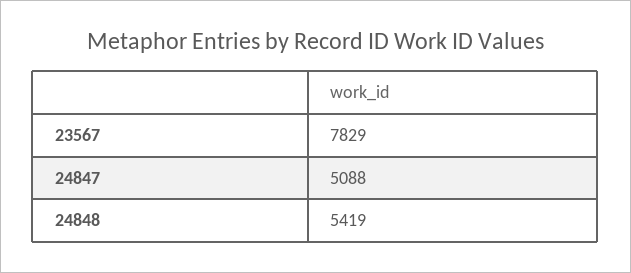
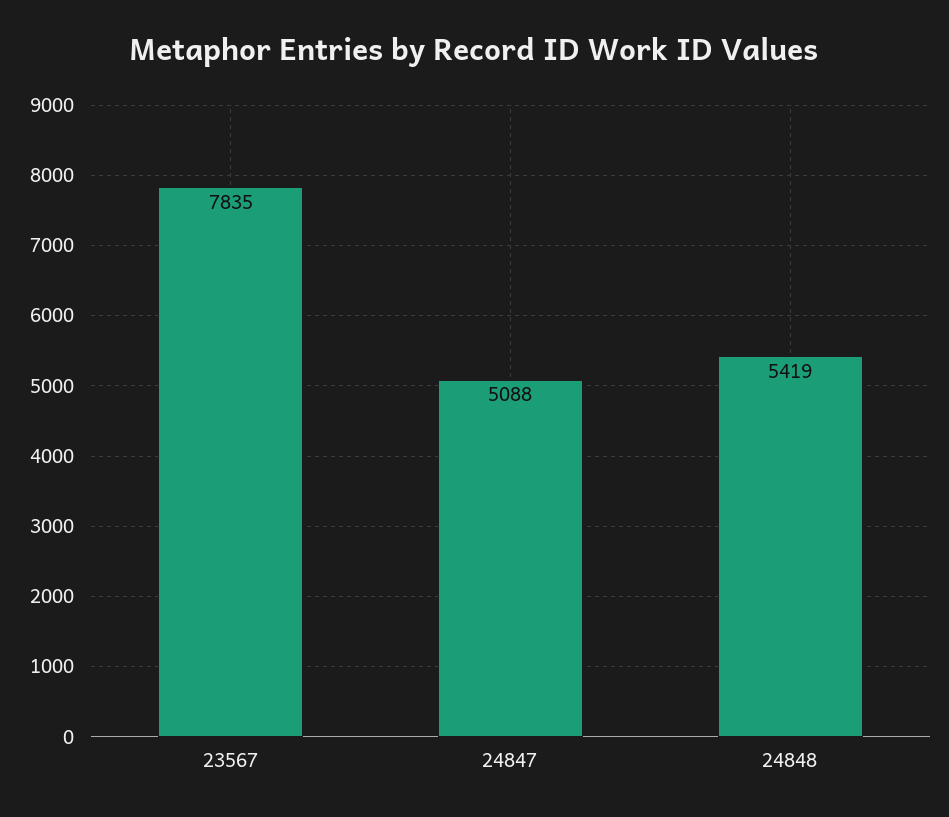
  {
-   "23567": 7829,
+   "23567": 7835,
    "24847": 5088,
    "24848": 5419
  }

